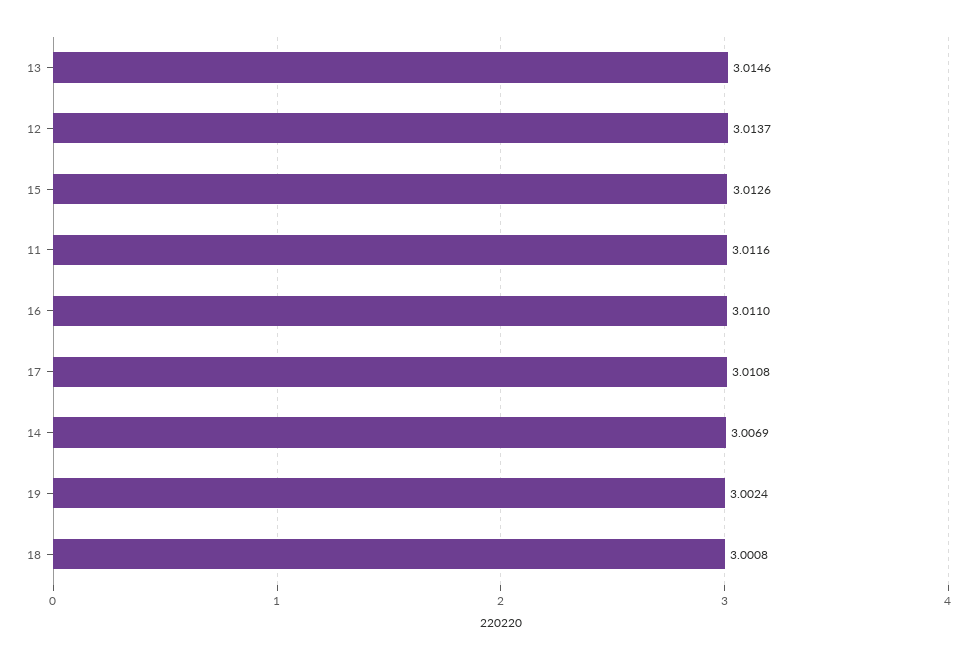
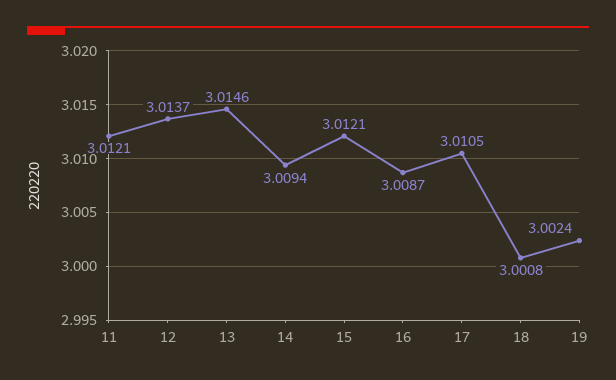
  {
    "13": 3.0146,
    "12": 3.0137,
-   "15": 3.0126,
+   "15": 3.0121,
-   "11": 3.0116,
+   "11": 3.0121,
-   "16": 3.011,
+   "16": 3.0087,
-   "17": 3.0108,
+   "17": 3.0105,
-   "14": 3.0069,
+   "14": 3.0094,
    "19": 3.0024,
    "18": 3.0008
  }

